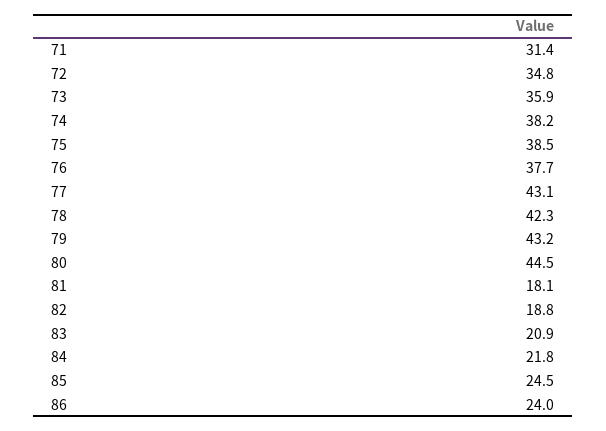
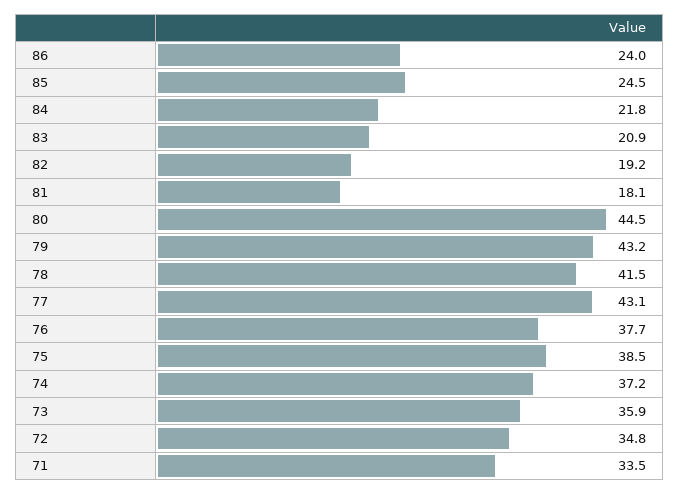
  {
-   "71": 31.4,
+   "71": 33.5,
    "72": 34.8,
    "73": 35.9,
-   "74": 38.2,
+   "74": 37.2,
    "75": 38.5,
    "76": 37.7,
    "77": 43.1,
-   "78": 42.3,
+   "78": 41.5,
    "79": 43.2,
    "80": 44.5,
    "81": 18.1,
-   "82": 18.8,
+   "82": 19.2,
    "83": 20.9,
    "84": 21.8,
    "85": 24.5,
    "86": 24
  }

